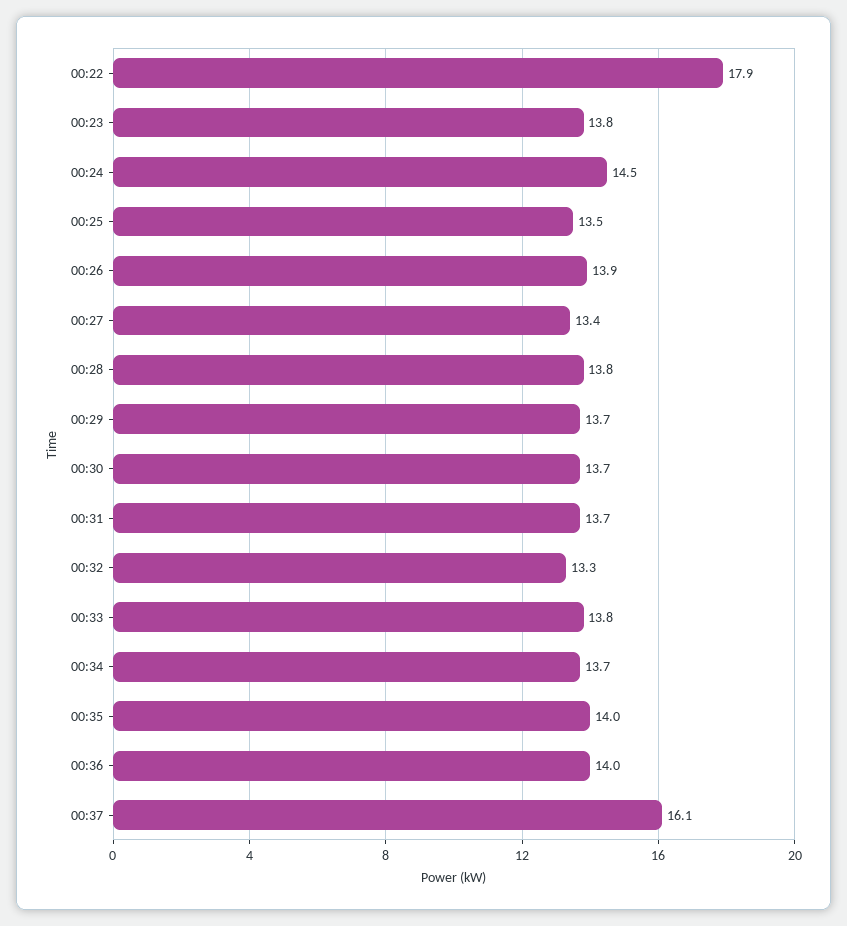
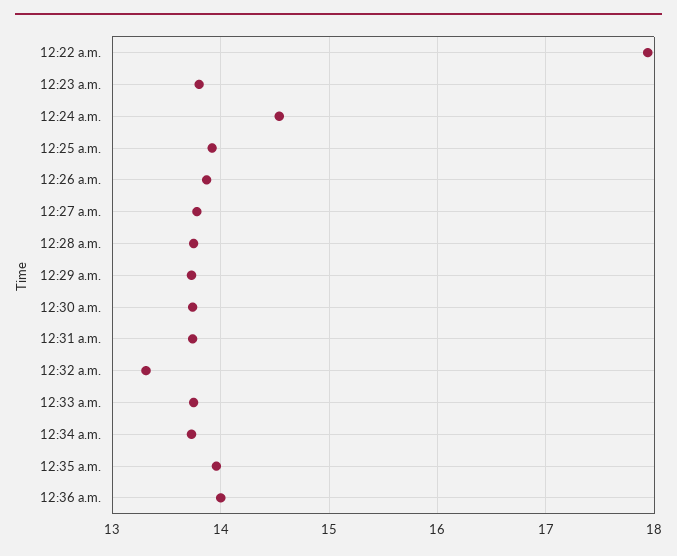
  {
    "00:22": 17.9,
    "00:23": 13.8,
    "00:24": 14.5,
-   "00:25": 13.5,
+   "00:25": 13.9,
    "00:26": 13.9,
-   "00:27": 13.4,
+   "00:27": 13.8,
    "00:28": 13.8,
    "00:29": 13.7,
    "00:30": 13.7,
    "00:31": 13.7,
    "00:32": 13.3,
    "00:33": 13.8,
    "00:34": 13.7,
    "00:35": 14,
-   "00:36": 14,
+   "00:36": 14
-   "00:37": 16.1
  }

